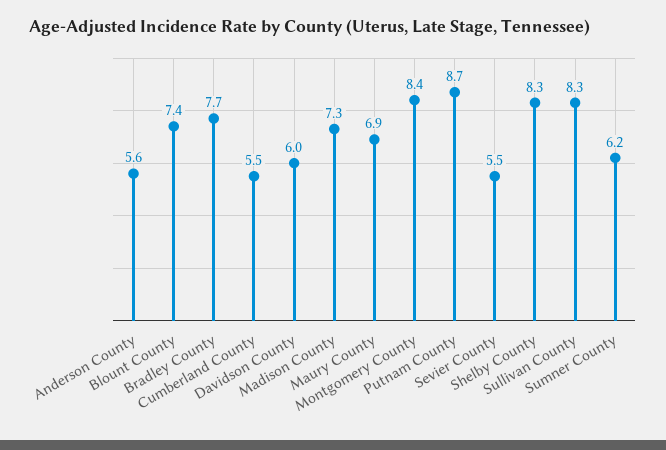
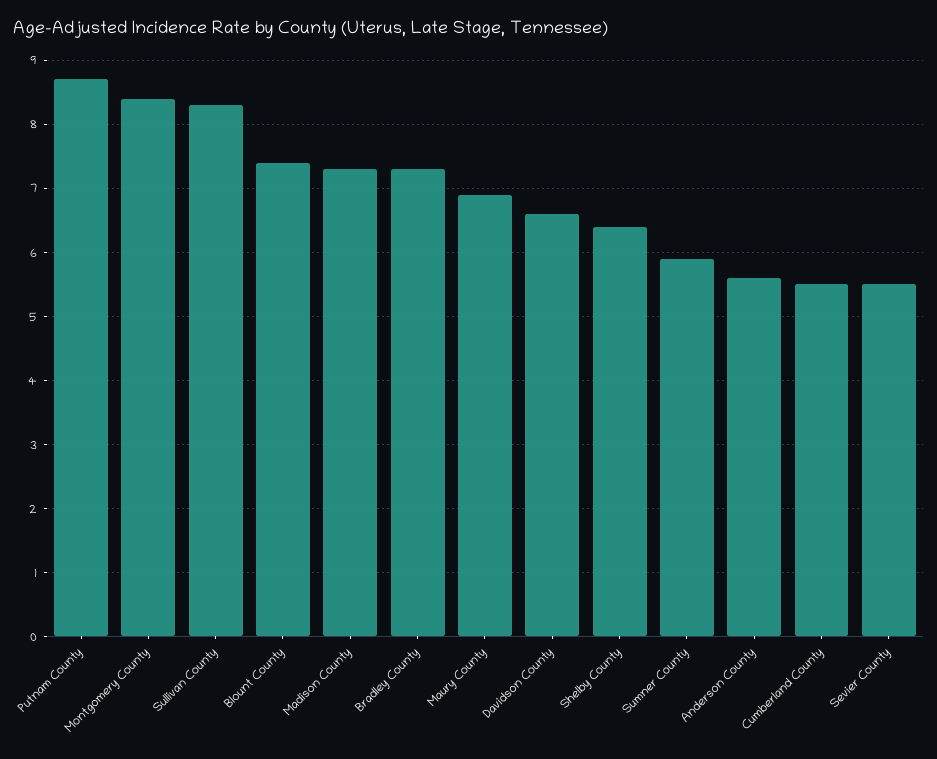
  {
    "Anderson County": 5.6,
    "Blount County": 7.4,
-   "Bradley County": 7.7,
+   "Bradley County": 7.3,
    "Cumberland County": 5.5,
-   "Davidson County": 6,
+   "Davidson County": 6.6,
    "Madison County": 7.3,
    "Maury County": 6.9,
    "Montgomery County": 8.4,
    "Putnam County": 8.7,
    "Sevier County": 5.5,
-   "Shelby County": 8.3,
+   "Shelby County": 6.4,
    "Sullivan County": 8.3,
-   "Sumner County": 6.2
+   "Sumner County": 5.9
  }

